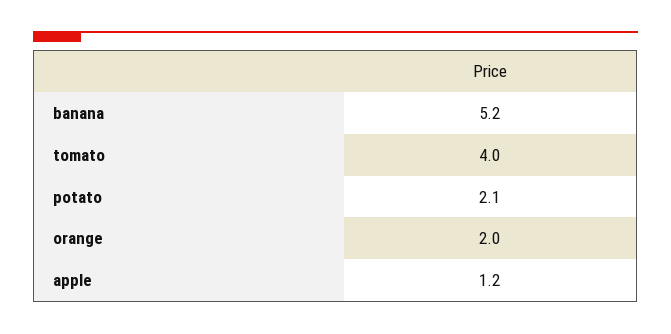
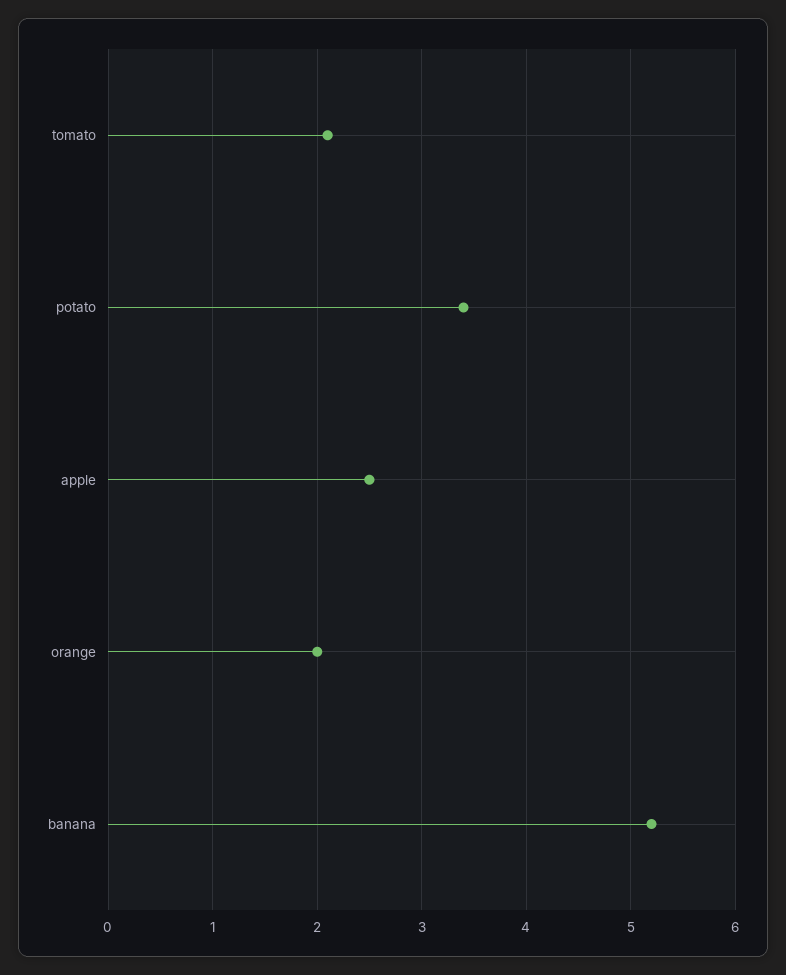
  {
    "banana": 5.2,
-   "tomato": 4,
+   "tomato": 2.1,
-   "potato": 2.1,
+   "potato": 3.4,
    "orange": 2,
-   "apple": 1.2
+   "apple": 2.5
  }

